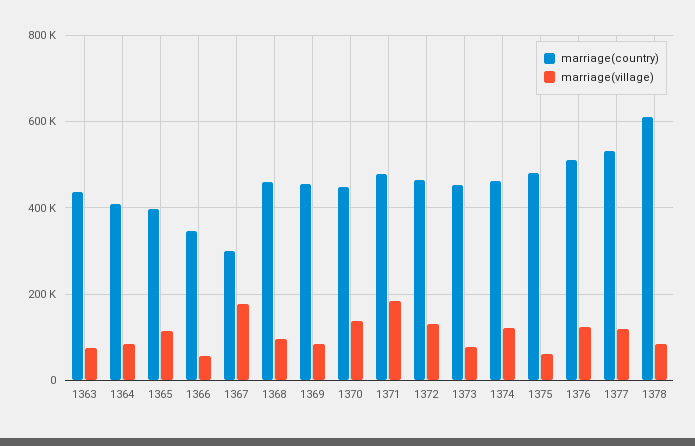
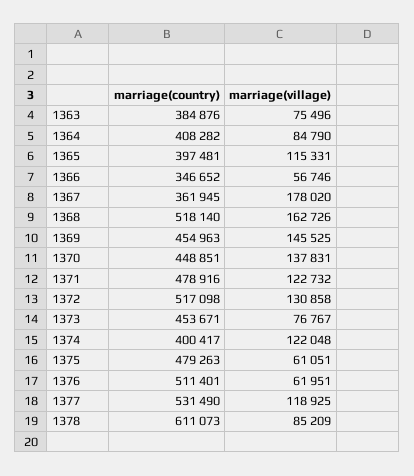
  {
    "marriage(country)": {
-     "1363": 440000,
+     "1363": 384876,
      "1364": 408282,
      "1365": 397481,
      "1366": 346652,
-     "1367": 300000,
+     "1367": 361945,
-     "1368": 460000,
+     "1368": 518140,
      "1369": 454963,
      "1370": 448851,
      "1371": 478916,
-     "1372": 460000,
+     "1372": 517098,
      "1373": 453671,
-     "1374": 460000,
+     "1374": 400417,
      "1375": 479263,
      "1376": 511401,
      "1377": 531490,
      "1378": 611073
    },
    "marriage(village)": {
      "1363": 75496,
      "1364": 84790,
      "1365": 115331,
      "1366": 56746,
      "1367": 178020,
-     "1368": 100000,
+     "1368": 162726,
-     "1369": 80000,
+     "1369": 145525,
      "1370": 137831,
-     "1371": 180000,
+     "1371": 122732,
      "1372": 130858,
      "1373": 76767,
      "1374": 122048,
      "1375": 61051,
-     "1376": 120000,
+     "1376": 61951,
      "1377": 118925,
      "1378": 85209
    }
  }

